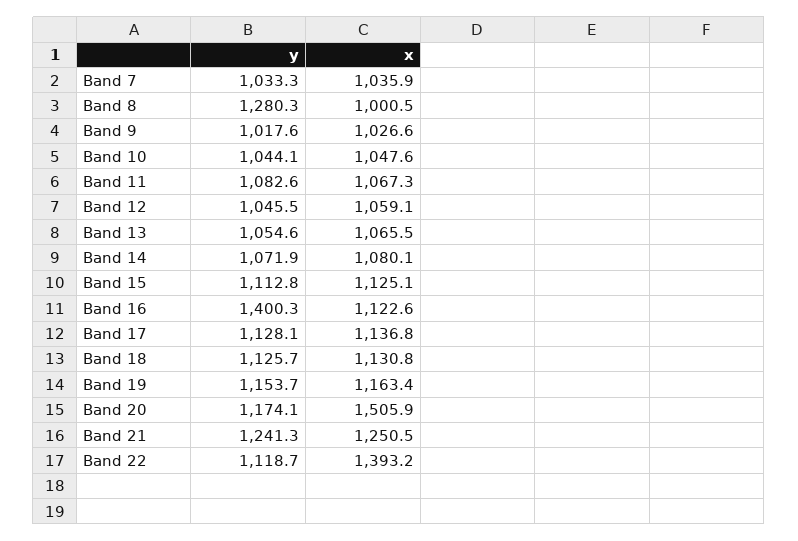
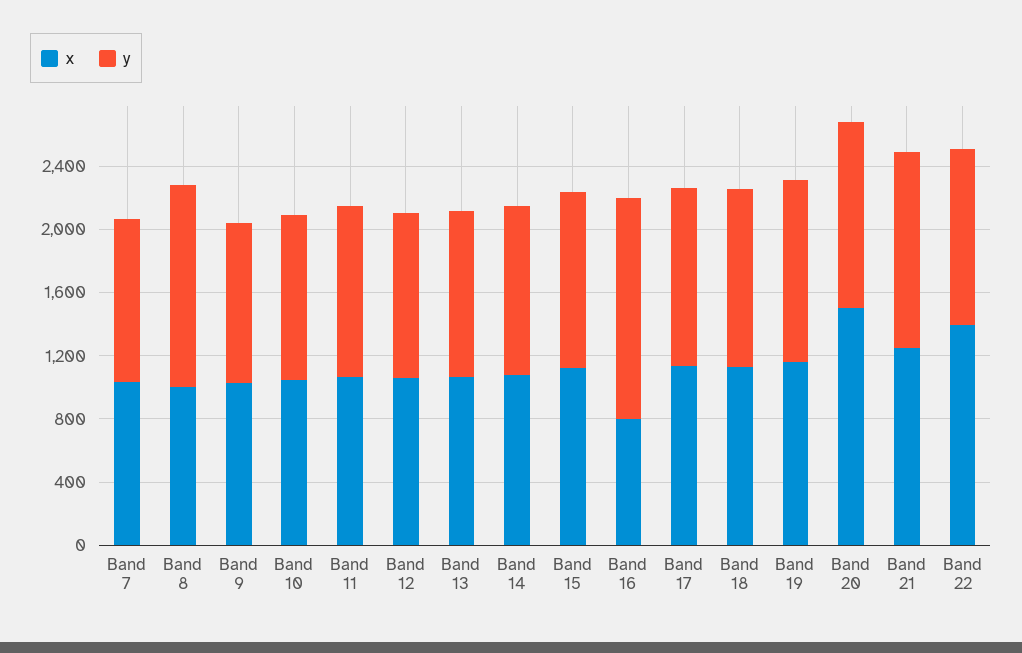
  {
    "y": {
      "Band 7": 1033.3,
      "Band 8": 1280.3,
      "Band 9": 1017.6,
      "Band 10": 1044.1,
      "Band 11": 1082.6,
      "Band 12": 1045.5,
      "Band 13": 1054.6,
      "Band 14": 1071.9,
      "Band 15": 1112.8,
      "Band 16": 1400.3,
      "Band 17": 1128.1,
      "Band 18": 1125.7,
      "Band 19": 1153.7,
      "Band 20": 1174.1,
      "Band 21": 1241.3,
      "Band 22": 1118.7
    },
    "x": {
      "Band 7": 1035.9,
      "Band 8": 1000.5,
      "Band 9": 1026.6,
      "Band 10": 1047.6,
      "Band 11": 1067.3,
      "Band 12": 1059.1,
      "Band 13": 1065.5,
      "Band 14": 1080.1,
      "Band 15": 1125.1,
-     "Band 16": 1122.6,
+     "Band 16": 800,
      "Band 17": 1136.8,
      "Band 18": 1130.8,
      "Band 19": 1163.4,
      "Band 20": 1505.9,
      "Band 21": 1250.5,
      "Band 22": 1393.2
    }
  }

